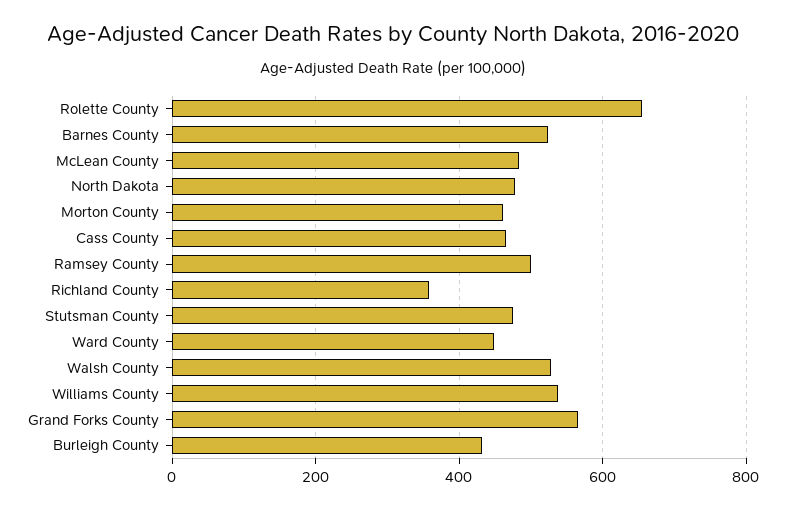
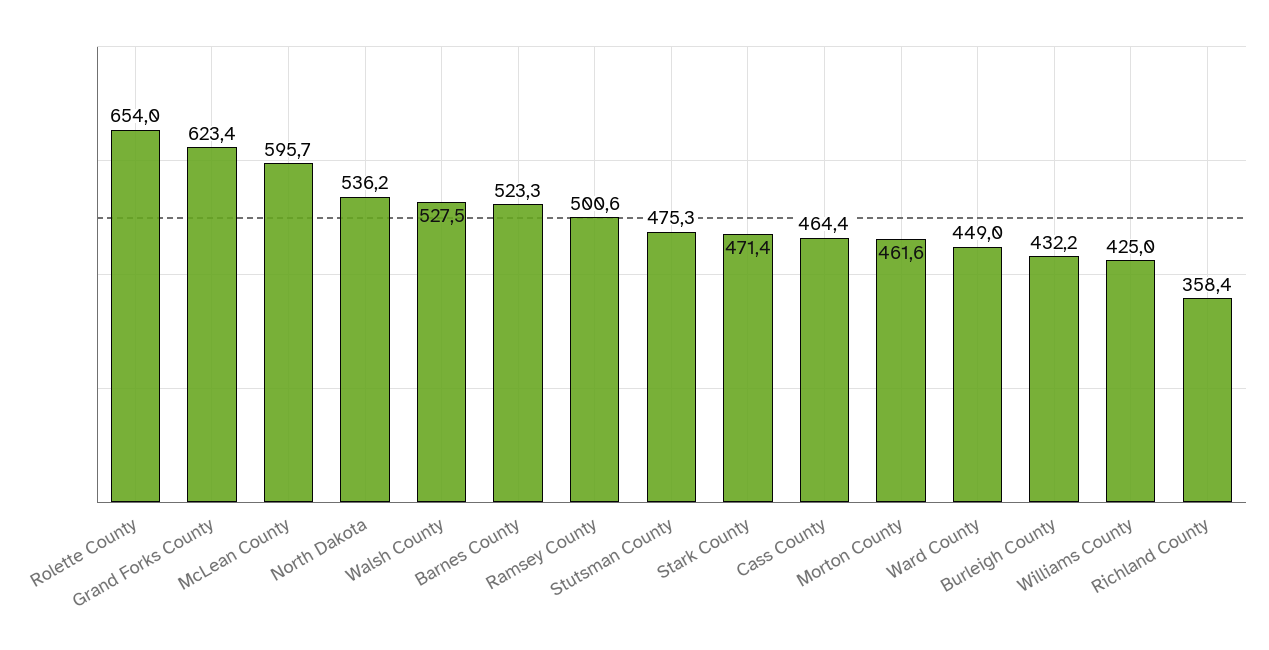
  {
    "Rolette County": 654,
    "Barnes County": 523.3,
-   "McLean County": 480,
+   "McLean County": 595.7,
-   "North Dakota": 480,
+   "North Dakota": 536.2,
    "Morton County": 461.6,
    "Cass County": 464.4,
    "Ramsey County": 500.6,
    "Richland County": 358.4,
    "Stutsman County": 475.3,
    "Ward County": 449,
    "Walsh County": 527.5,
-   "Williams County": 540,
+   "Williams County": 425,
-   "Grand Forks County": 560,
+   "Grand Forks County": 623.4,
-   "Burleigh County": 432.2
+   "Burleigh County": 432.2,
+   "Stark County": 471.4
  }

